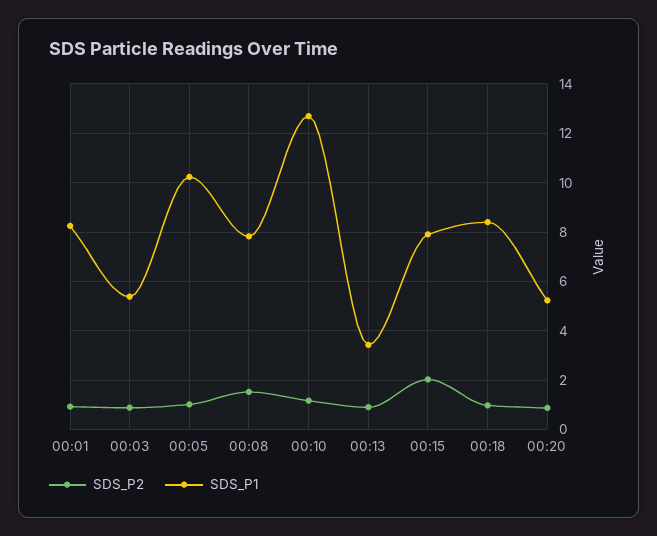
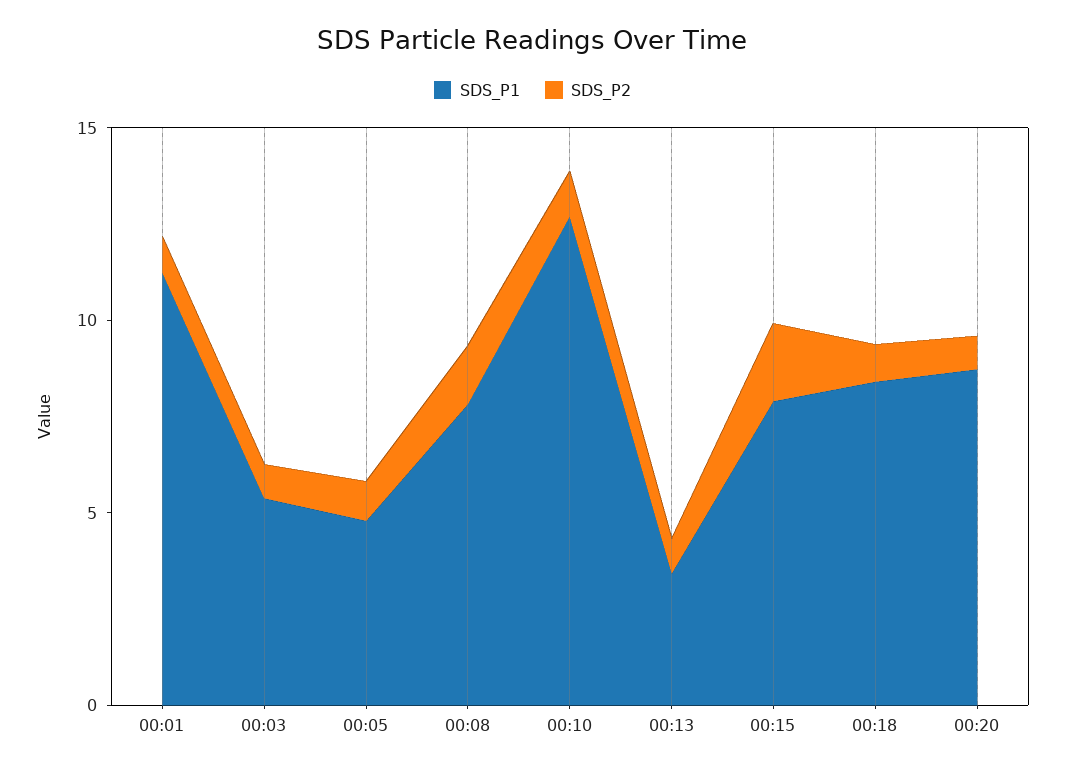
  {
    "SDS_P2": {
      "00:01": 1,
      "00:03": 1,
      "00:05": 1,
      "00:08": 1.5,
      "00:10": 1.25,
      "00:13": 1,
      "00:15": 2,
      "00:18": 1,
      "00:20": 0.75
    },
    "SDS_P1": {
-     "00:01": 8.25,
+     "00:01": 11,
      "00:03": 5.5,
-     "00:05": 10.25,
+     "00:05": 5,
      "00:08": 7.75,
      "00:10": 12.75,
      "00:13": 3.5,
      "00:15": 8,
      "00:18": 8.5,
-     "00:20": 5.25
+     "00:20": 9
    }
  }

